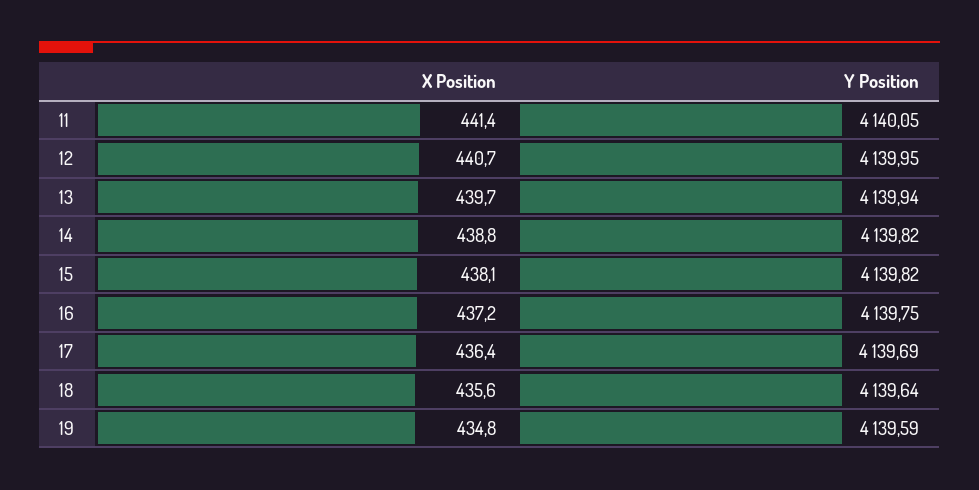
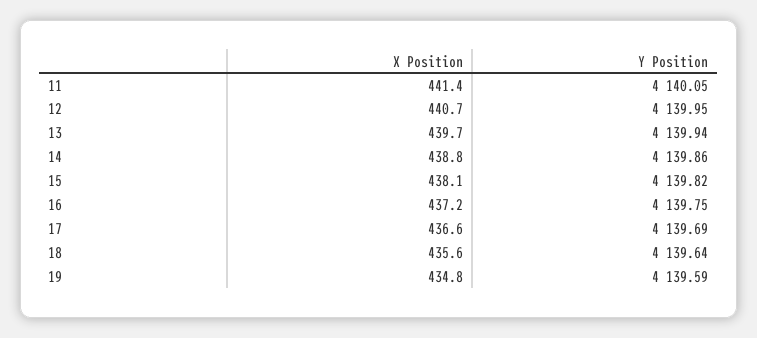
  {
    "X Position": {
      "11": 441.4,
      "12": 440.7,
      "13": 439.7,
      "14": 438.8,
      "15": 438.1,
      "16": 437.2,
-     "17": 436.4,
+     "17": 436.6,
      "18": 435.6,
      "19": 434.8
    },
    "Y Position": {
      "11": 4140.05,
      "12": 4139.95,
      "13": 4139.94,
-     "14": 4139.82,
+     "14": 4139.86,
      "15": 4139.82,
      "16": 4139.75,
      "17": 4139.69,
      "18": 4139.64,
      "19": 4139.59
    }
  }

